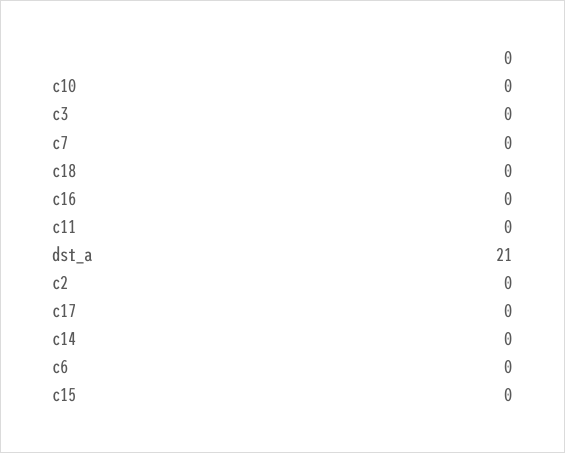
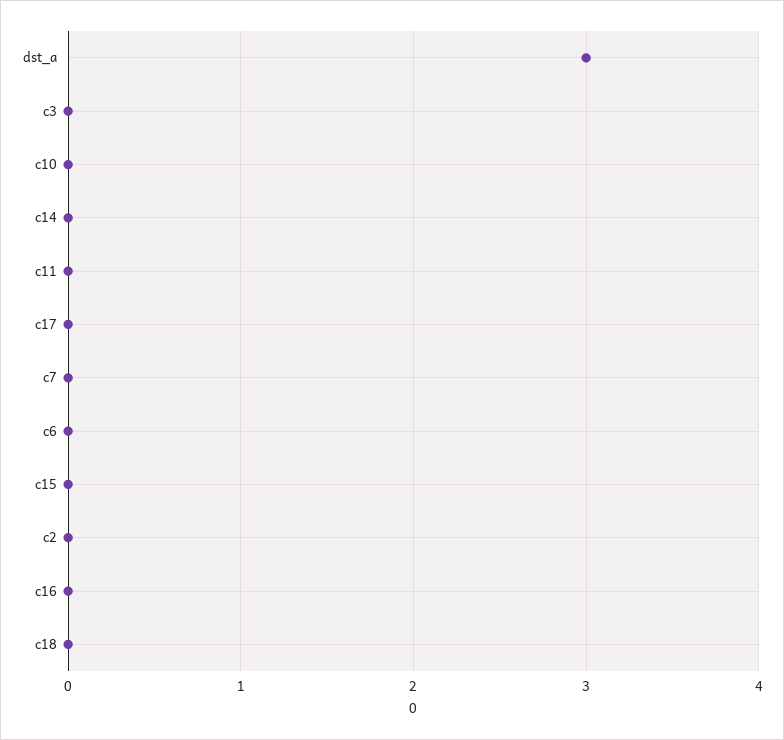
  {
    "c10": 0,
    "c3": 0,
    "c7": 0,
    "c18": 0,
    "c16": 0,
    "c11": 0,
-   "dst_a": 21,
+   "dst_a": 3,
    "c2": 0,
    "c17": 0,
    "c14": 0,
    "c6": 0,
    "c15": 0
  }

